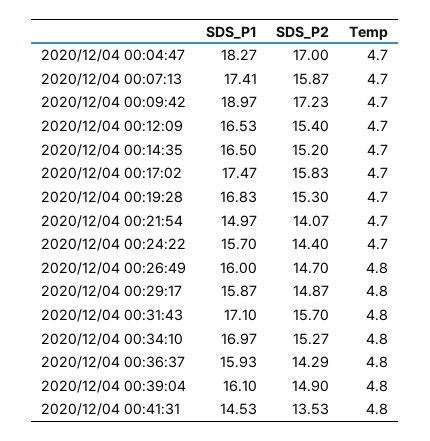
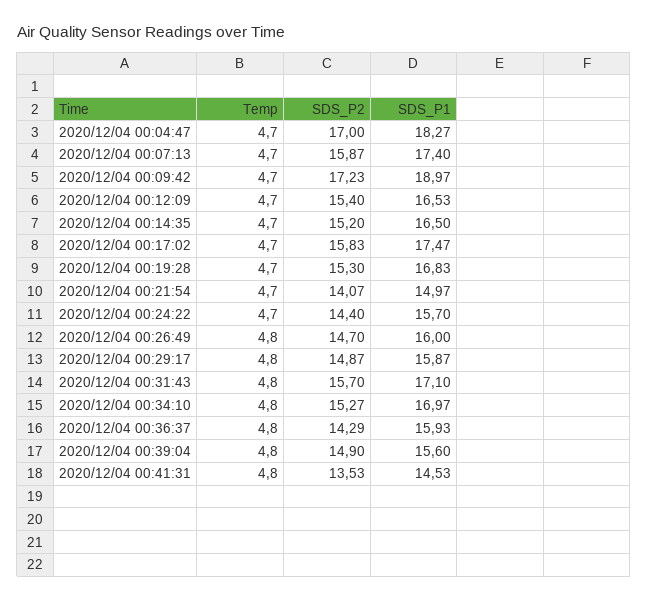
  {
    "SDS_P1": {
      "2020/12/04 00:04:47": 18.27,
-     "2020/12/04 00:07:13": 17.41,
+     "2020/12/04 00:07:13": 17.4,
      "2020/12/04 00:09:42": 18.97,
      "2020/12/04 00:12:09": 16.53,
      "2020/12/04 00:14:35": 16.5,
      "2020/12/04 00:17:02": 17.47,
      "2020/12/04 00:19:28": 16.83,
      "2020/12/04 00:21:54": 14.97,
      "2020/12/04 00:24:22": 15.7,
      "2020/12/04 00:26:49": 16,
      "2020/12/04 00:29:17": 15.87,
      "2020/12/04 00:31:43": 17.1,
      "2020/12/04 00:34:10": 16.97,
      "2020/12/04 00:36:37": 15.93,
-     "2020/12/04 00:39:04": 16.1,
+     "2020/12/04 00:39:04": 15.6,
      "2020/12/04 00:41:31": 14.53
    },
    "SDS_P2": {
      "2020/12/04 00:04:47": 17,
      "2020/12/04 00:07:13": 15.87,
      "2020/12/04 00:09:42": 17.23,
      "2020/12/04 00:12:09": 15.4,
      "2020/12/04 00:14:35": 15.2,
      "2020/12/04 00:17:02": 15.83,
      "2020/12/04 00:19:28": 15.3,
      "2020/12/04 00:21:54": 14.07,
      "2020/12/04 00:24:22": 14.4,
      "2020/12/04 00:26:49": 14.7,
      "2020/12/04 00:29:17": 14.87,
      "2020/12/04 00:31:43": 15.7,
      "2020/12/04 00:34:10": 15.27,
      "2020/12/04 00:36:37": 14.29,
      "2020/12/04 00:39:04": 14.9,
      "2020/12/04 00:41:31": 13.53
    },
    "Temp": {
      "2020/12/04 00:04:47": 4.7,
      "2020/12/04 00:07:13": 4.7,
      "2020/12/04 00:09:42": 4.7,
      "2020/12/04 00:12:09": 4.7,
      "2020/12/04 00:14:35": 4.7,
      "2020/12/04 00:17:02": 4.7,
      "2020/12/04 00:19:28": 4.7,
      "2020/12/04 00:21:54": 4.7,
      "2020/12/04 00:24:22": 4.7,
      "2020/12/04 00:26:49": 4.8,
      "2020/12/04 00:29:17": 4.8,
      "2020/12/04 00:31:43": 4.8,
      "2020/12/04 00:34:10": 4.8,
      "2020/12/04 00:36:37": 4.8,
      "2020/12/04 00:39:04": 4.8,
      "2020/12/04 00:41:31": 4.8
    }
  }

